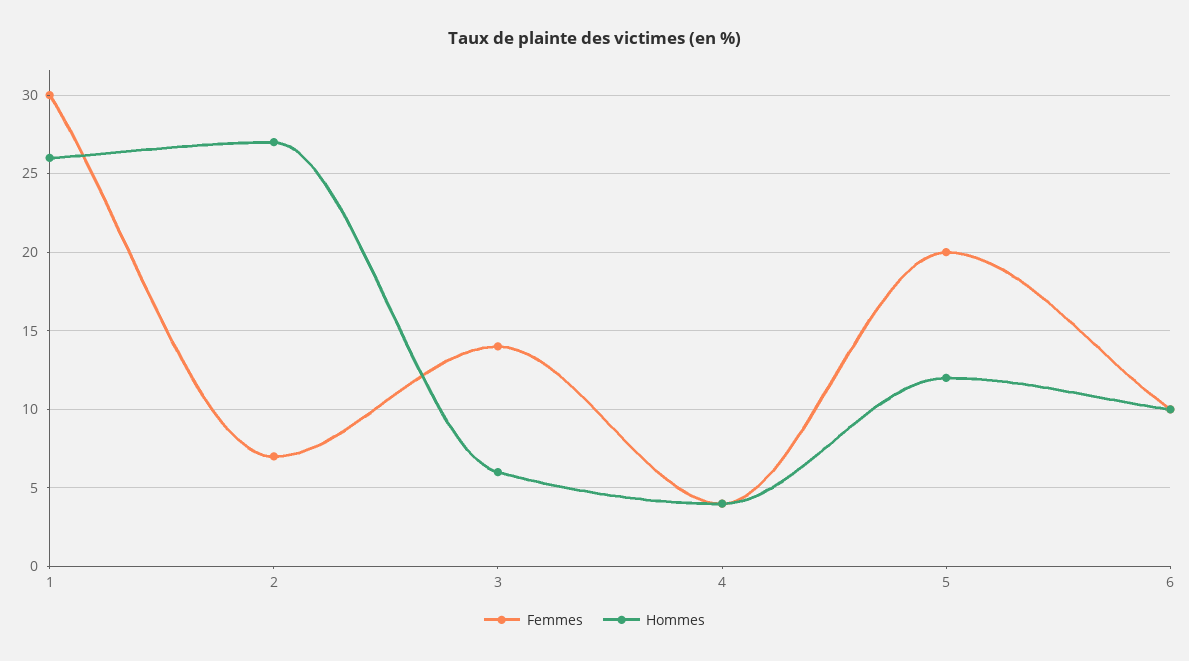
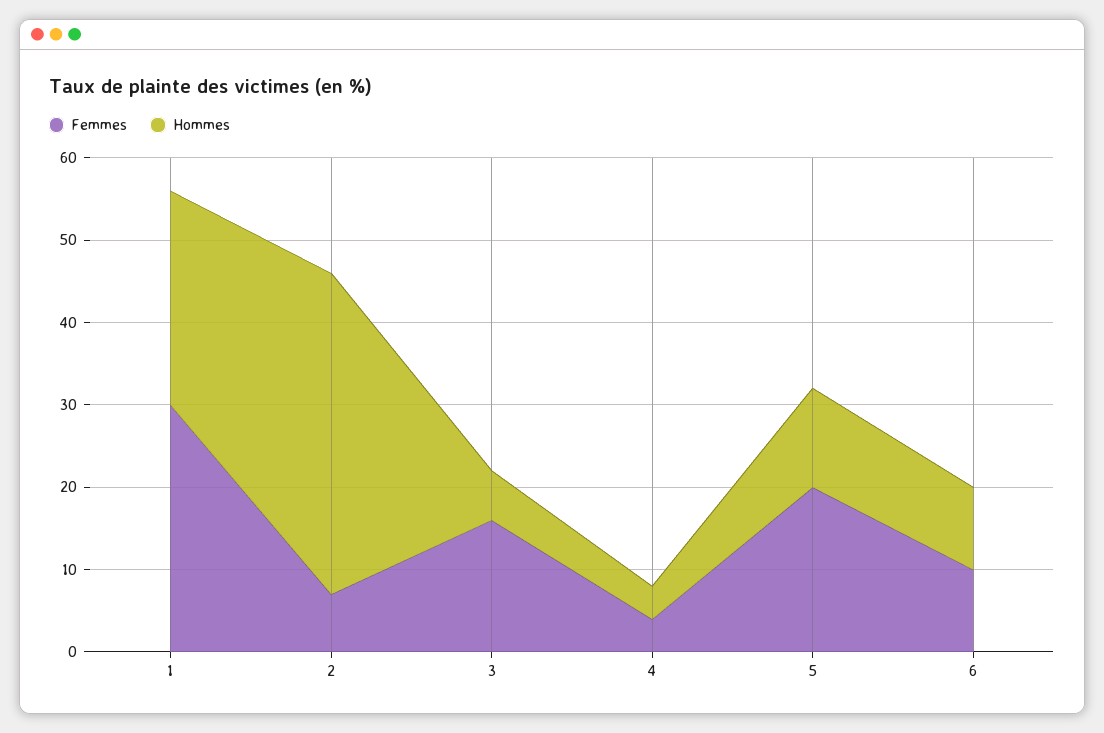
  {
    "Femmes": {
      "1": 30,
      "2": 7,
-     "3": 14,
+     "3": 16,
      "4": 4,
      "5": 20,
      "6": 10
    },
    "Hommes": {
      "1": 26,
-     "2": 27,
+     "2": 39,
      "3": 6,
      "4": 4,
      "5": 12,
      "6": 10
    }
  }

